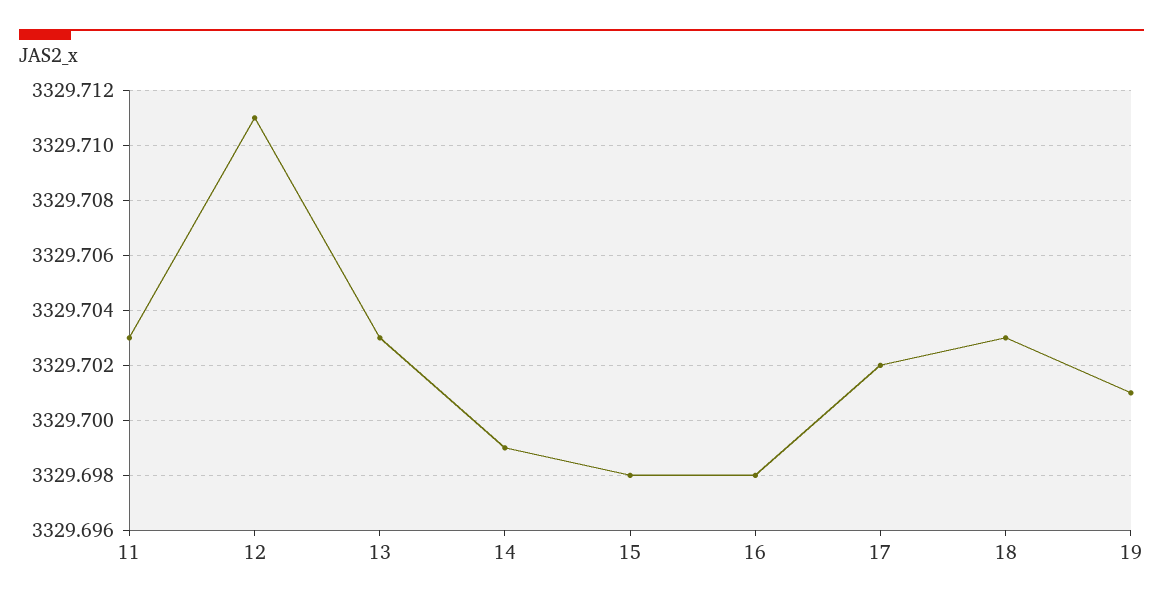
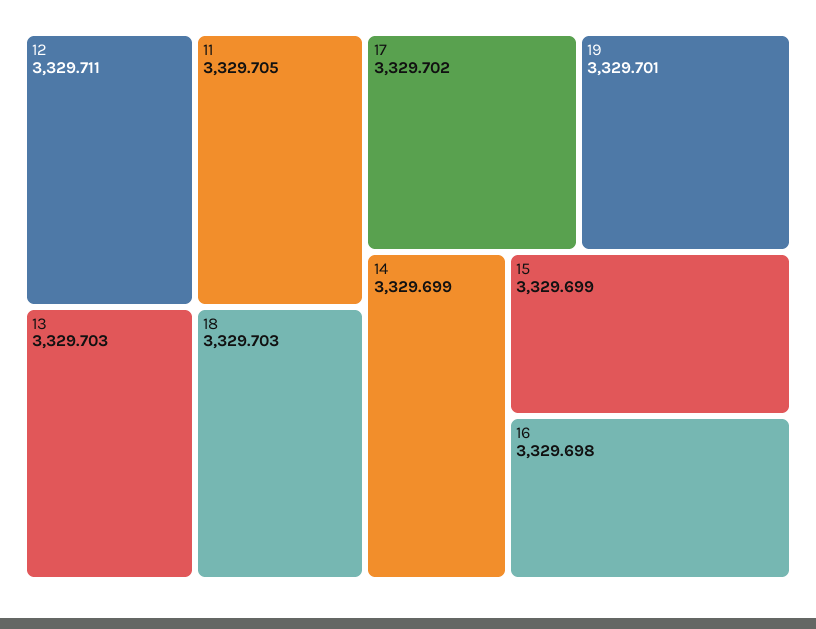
  {
-   "11": 3329.703,
+   "11": 3329.705,
    "12": 3329.711,
    "13": 3329.703,
    "14": 3329.699,
-   "15": 3329.698,
+   "15": 3329.699,
    "16": 3329.698,
    "17": 3329.702,
    "18": 3329.703,
    "19": 3329.701
  }

